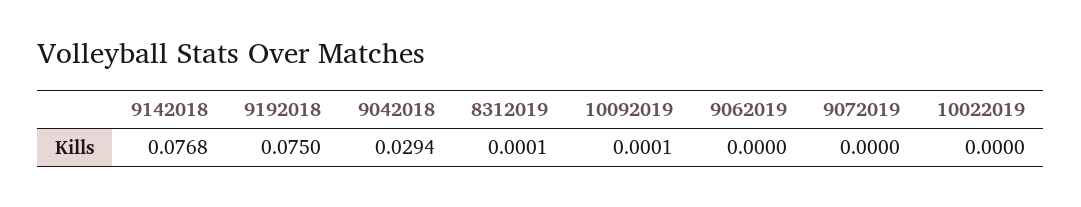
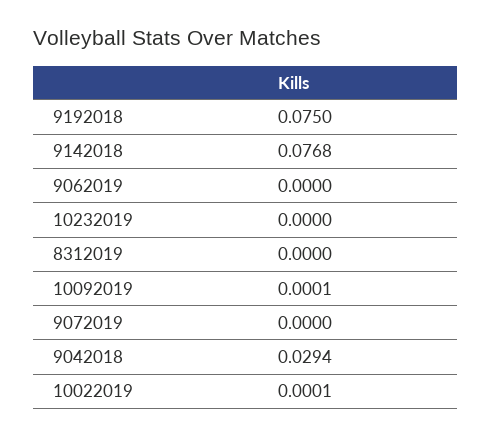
  {
    "9142018": 0.0768,
    "9192018": 0.075,
    "9042018": 0.0294,
-   "8312019": 0.0001,
+   "8312019": 0,
    "10092019": 0.0001,
    "9062019": 0,
    "9072019": 0,
-   "10022019": 0
+   "10022019": 0.0001,
+   "10232019": 0
  }

